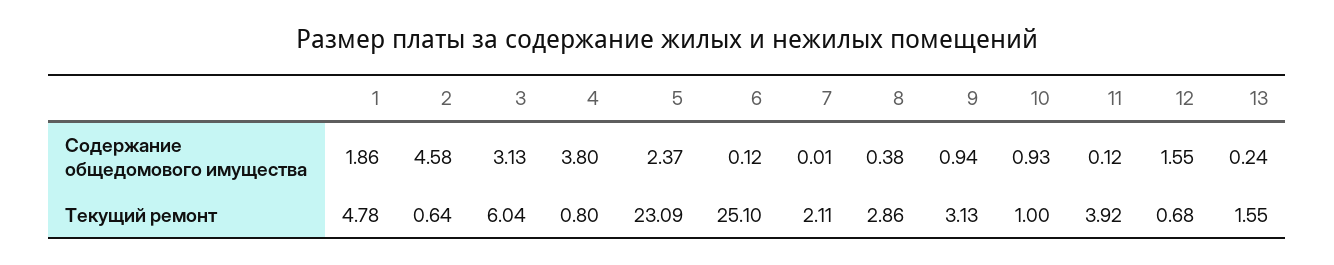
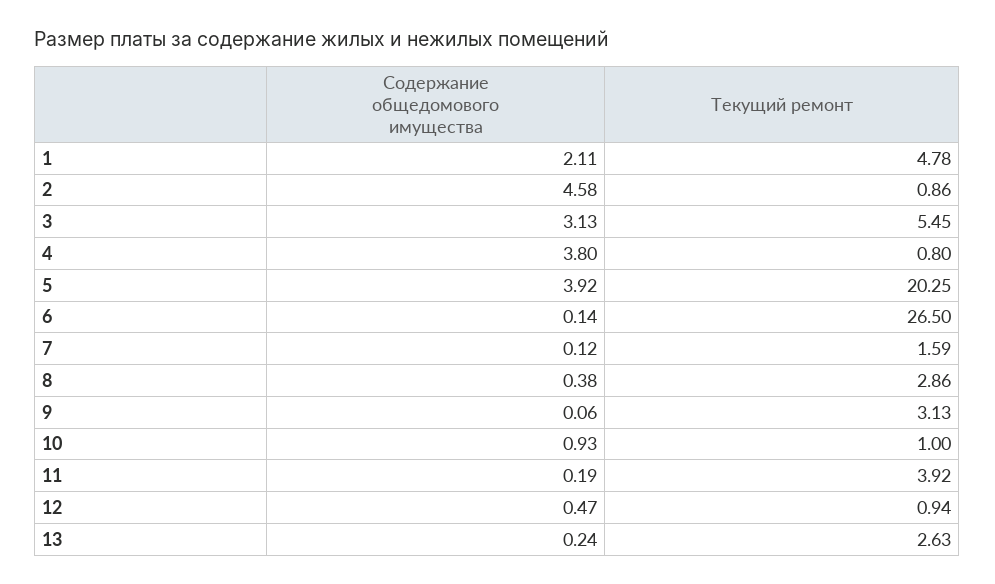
  {
    "1": {
-     "Содержание общедомового имущества": 1.86,
+     "Содержание общедомового имущества": 2.11,
      "Текущий ремонт": 4.78
    },
    "2": {
      "Содержание общедомового имущества": 4.58,
-     "Текущий ремонт": 0.64
+     "Текущий ремонт": 0.86
    },
    "3": {
      "Содержание общедомового имущества": 3.13,
-     "Текущий ремонт": 6.04
+     "Текущий ремонт": 5.45
    },
    "4": {
      "Содержание общедомового имущества": 3.8,
      "Текущий ремонт": 0.8
    },
    "5": {
-     "Содержание общедомового имущества": 2.37,
+     "Содержание общедомового имущества": 3.92,
-     "Текущий ремонт": 23.09
+     "Текущий ремонт": 20.25
    },
    "6": {
-     "Содержание общедомового имущества": 0.12,
+     "Содержание общедомового имущества": 0.14,
-     "Текущий ремонт": 25.1
+     "Текущий ремонт": 26.5
    },
    "7": {
-     "Содержание общедомового имущества": 0.01,
+     "Содержание общедомового имущества": 0.12,
-     "Текущий ремонт": 2.11
+     "Текущий ремонт": 1.59
    },
    "8": {
      "Содержание общедомового имущества": 0.38,
      "Текущий ремонт": 2.86
    },
    "9": {
-     "Содержание общедомового имущества": 0.94,
+     "Содержание общедомового имущества": 0.06,
      "Текущий ремонт": 3.13
    },
    "10": {
      "Содержание общедомового имущества": 0.93,
      "Текущий ремонт": 1
    },
    "11": {
-     "Содержание общедомового имущества": 0.12,
+     "Содержание общедомового имущества": 0.19,
      "Текущий ремонт": 3.92
    },
    "12": {
-     "Содержание общедомового имущества": 1.55,
+     "Содержание общедомового имущества": 0.47,
-     "Текущий ремонт": 0.68
+     "Текущий ремонт": 0.94
    },
    "13": {
      "Содержание общедомового имущества": 0.24,
-     "Текущий ремонт": 1.55
+     "Текущий ремонт": 2.63
    }
  }

